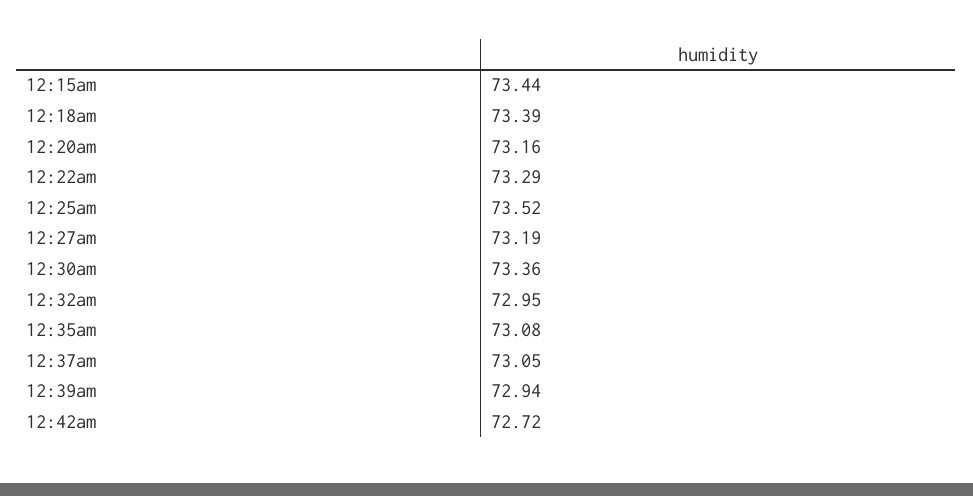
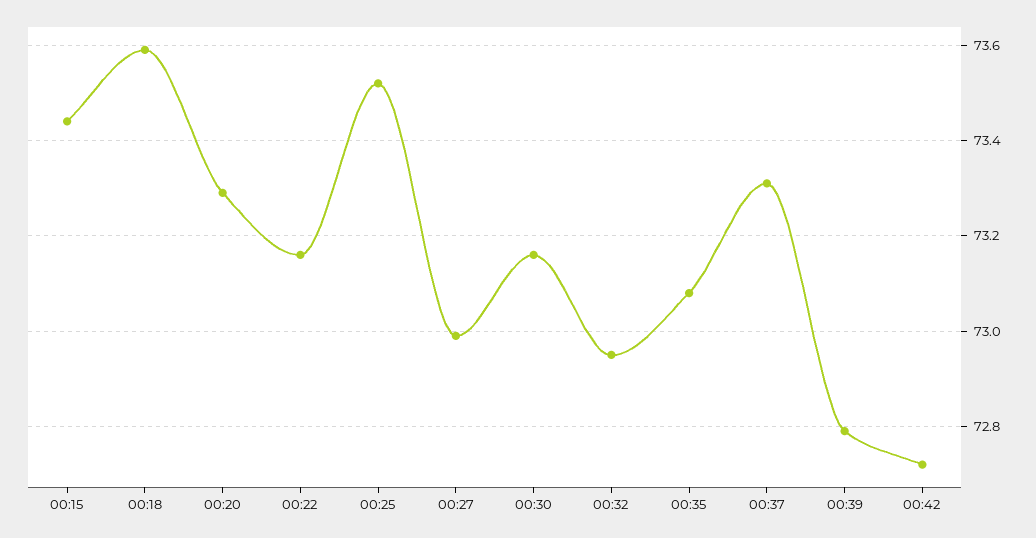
  {
    "12:15am": 73.44,
-   "12:18am": 73.39,
+   "12:18am": 73.6,
-   "12:20am": 73.16,
+   "12:20am": 73.3,
-   "12:22am": 73.29,
+   "12:22am": 73.15,
    "12:25am": 73.52,
-   "12:27am": 73.19,
+   "12:27am": 73,
-   "12:30am": 73.36,
+   "12:30am": 73.15,
    "12:32am": 72.95,
    "12:35am": 73.08,
-   "12:37am": 73.05,
+   "12:37am": 73.3,
-   "12:39am": 72.94,
+   "12:39am": 72.8,
    "12:42am": 72.72
  }

